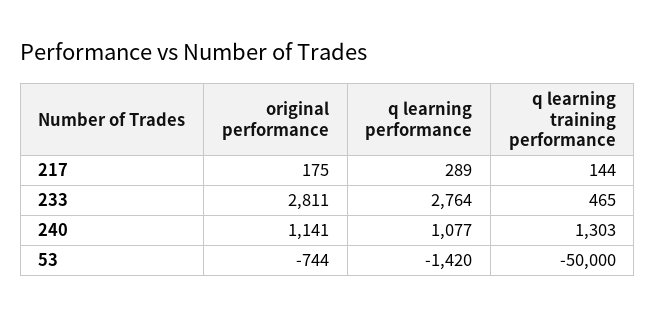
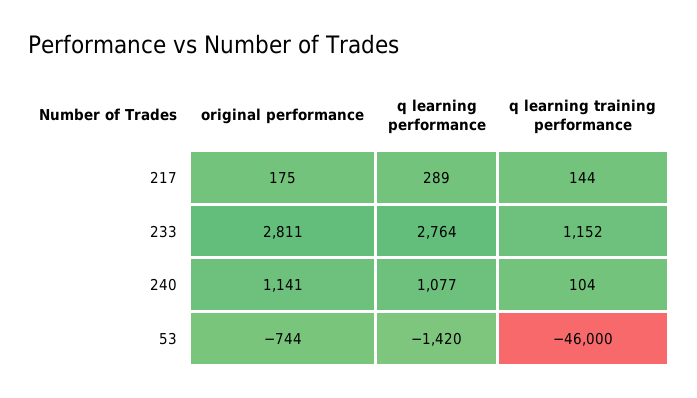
  {
    "original performance": {
      "217": 175,
      "233": 2811,
      "240": 1141,
      "53": -744
    },
    "q learning performance": {
      "217": 289,
      "233": 2764,
      "240": 1077,
      "53": -1420
    },
    "q learning training performance": {
      "217": 144,
-     "233": 465,
+     "233": 1152,
-     "240": 1303,
+     "240": 104,
-     "53": -50000
+     "53": -46000
    }
  }

